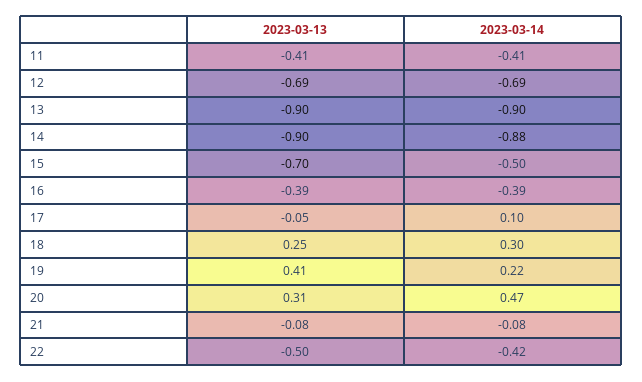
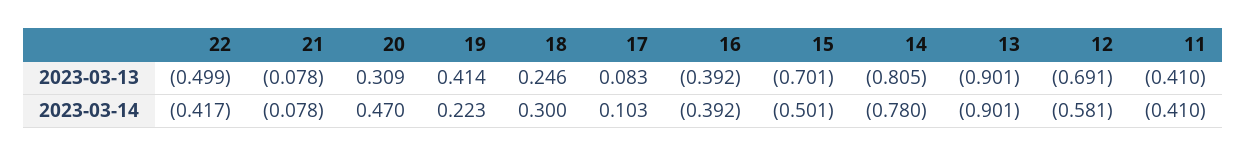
  {
    "2023-03-13": {
      "11": -0.41,
      "12": -0.691,
      "13": -0.901,
-     "14": -0.9,
+     "14": -0.805,
      "15": -0.701,
      "16": -0.392,
-     "17": -0.05,
+     "17": 0.083,
      "18": 0.246,
      "19": 0.414,
      "20": 0.309,
      "21": -0.078,
      "22": -0.499
    },
    "2023-03-14": {
      "11": -0.41,
-     "12": -0.69,
+     "12": -0.581,
      "13": -0.901,
-     "14": -0.88,
+     "14": -0.78,
      "15": -0.501,
      "16": -0.392,
      "17": 0.103,
      "18": 0.3,
      "19": 0.223,
      "20": 0.47,
      "21": -0.078,
      "22": -0.417
    }
  }

